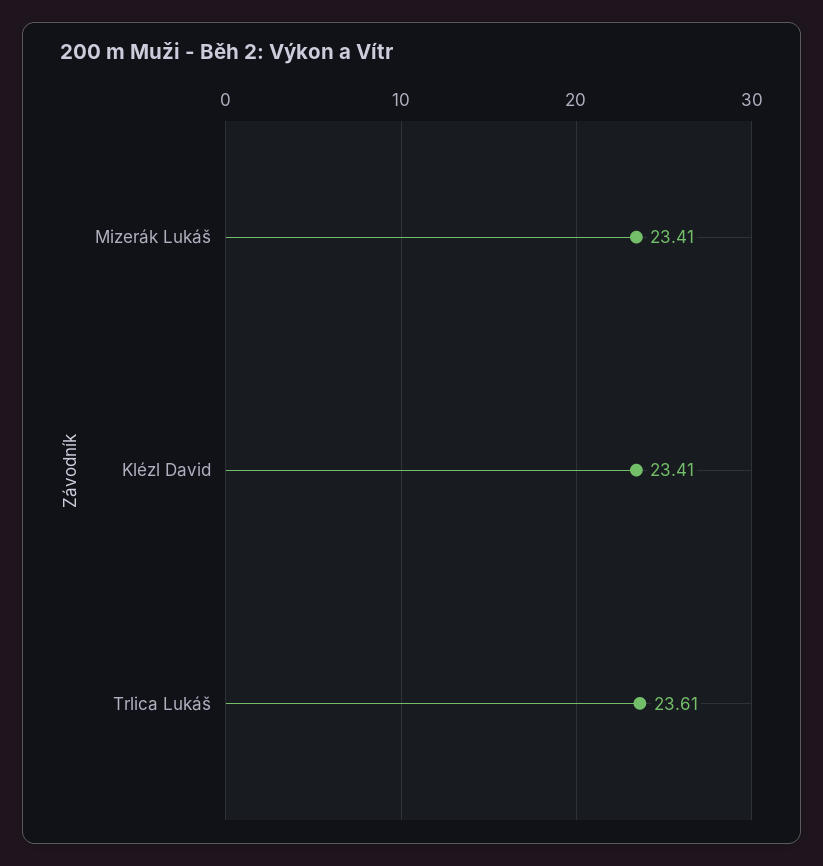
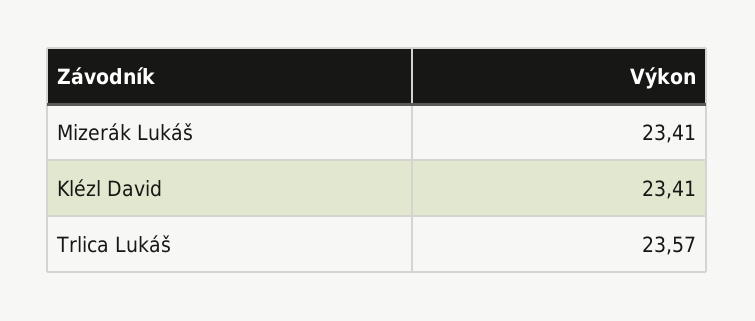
  {
    "Mizerák Lukáš": 23.41,
    "Klézl David": 23.41,
-   "Trlica Lukáš": 23.61
+   "Trlica Lukáš": 23.57
  }

